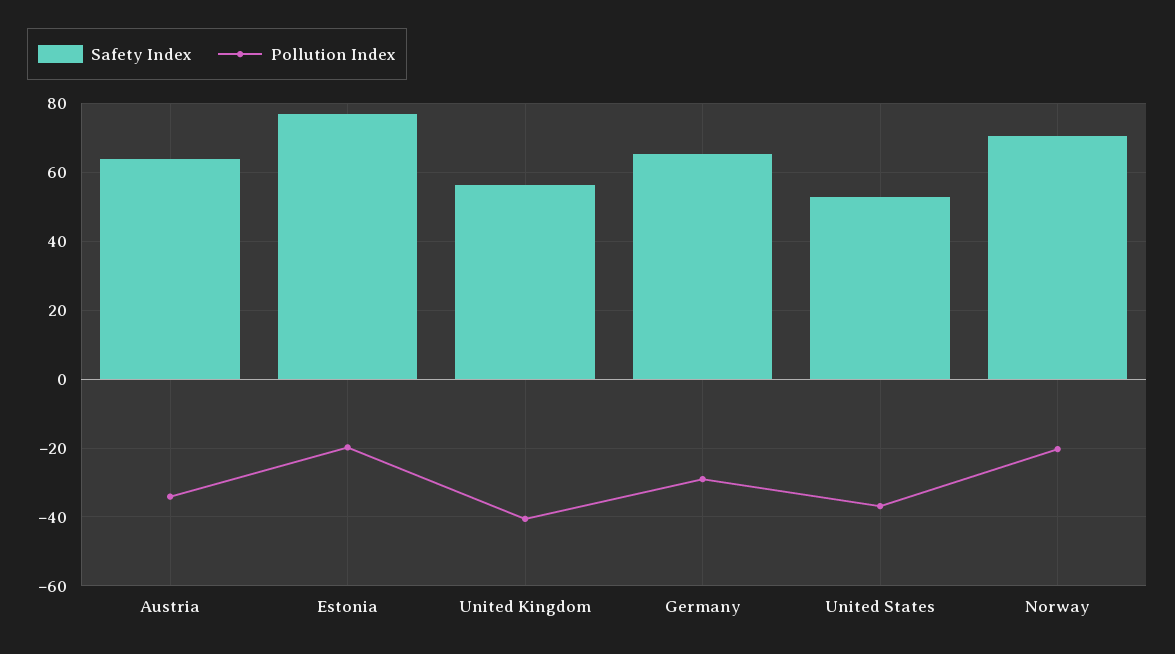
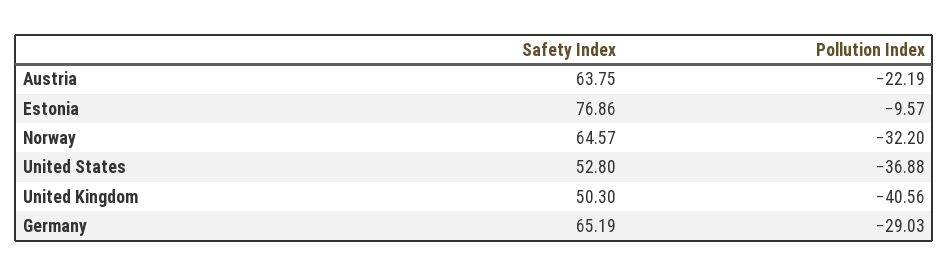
  {
    "Safety Index": {
      "Austria": 63.75,
      "Estonia": 76.86,
-     "United Kingdom": 56,
+     "United Kingdom": 50.3,
      "Germany": 65.19,
      "United States": 52.8,
-     "Norway": 70
+     "Norway": 64.57
    },
    "Pollution Index": {
-     "Austria": -34,
+     "Austria": -22.19,
-     "Estonia": -20,
+     "Estonia": -9.57,
      "United Kingdom": -40.56,
      "Germany": -29.03,
      "United States": -36.88,
-     "Norway": -20
+     "Norway": -32.2
    }
  }

